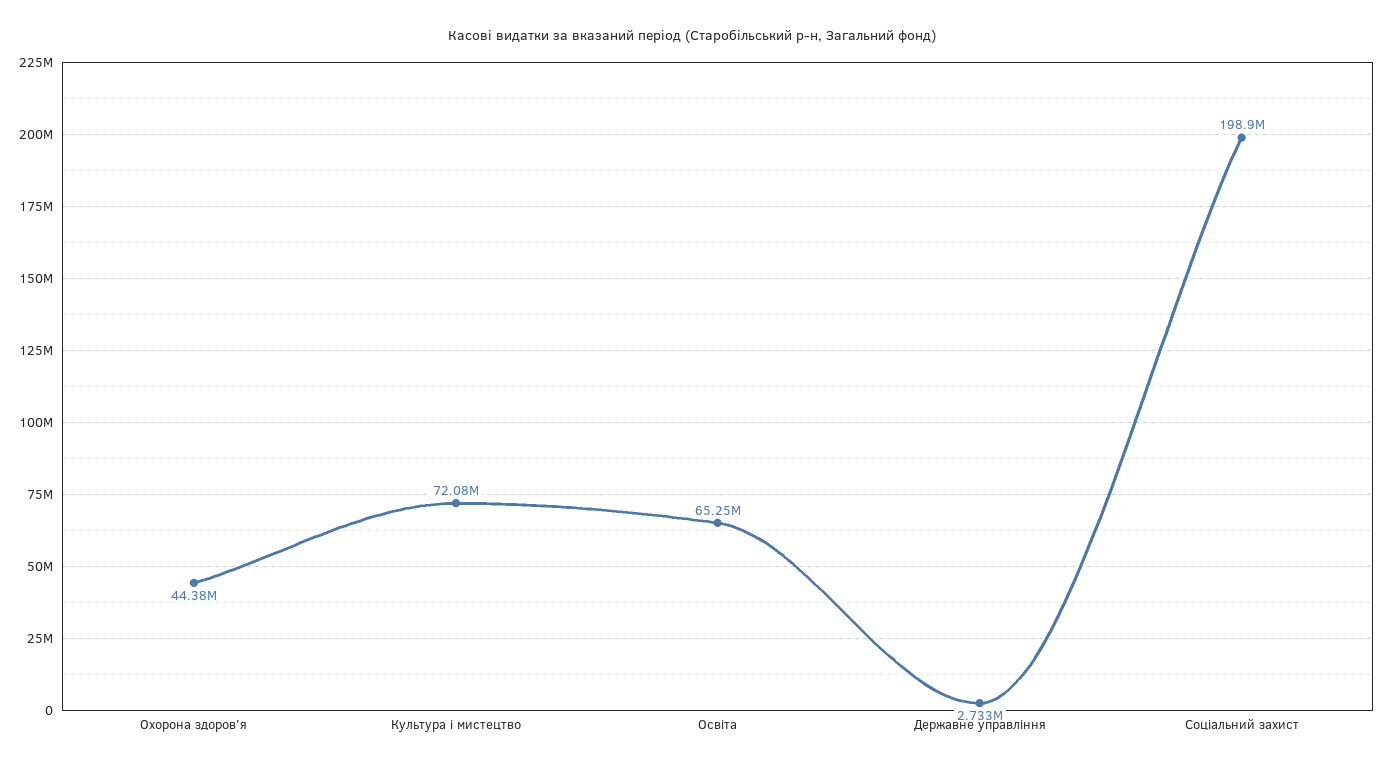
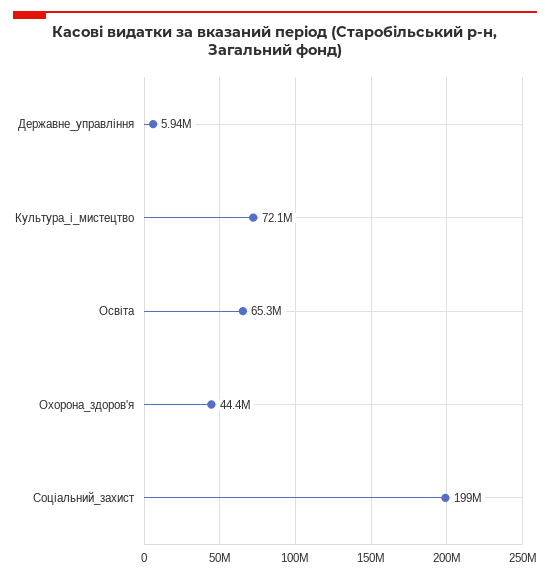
  {
    "Охорона здоров'я": 44380000,
    "Культура і мистецтво": 72080000,
    "Освіта": 65250000,
-   "Державне управління": 2733000,
+   "Державне управління": 5940000,
    "Соціальний захист": 198900000
  }

